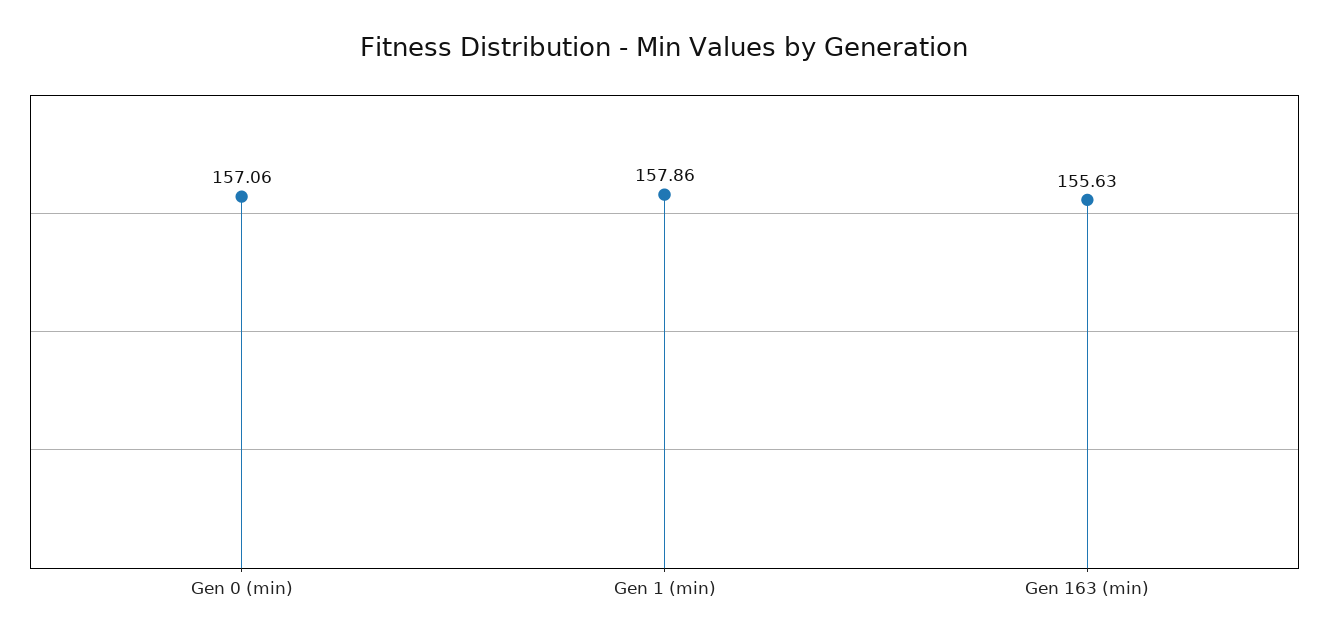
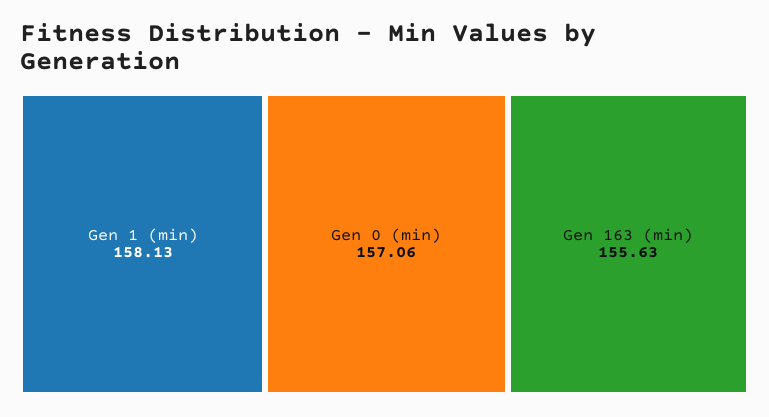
  {
    "Gen 0 (min)": 157.06,
-   "Gen 1 (min)": 157.86,
+   "Gen 1 (min)": 158.13,
    "Gen 163 (min)": 155.63
  }

